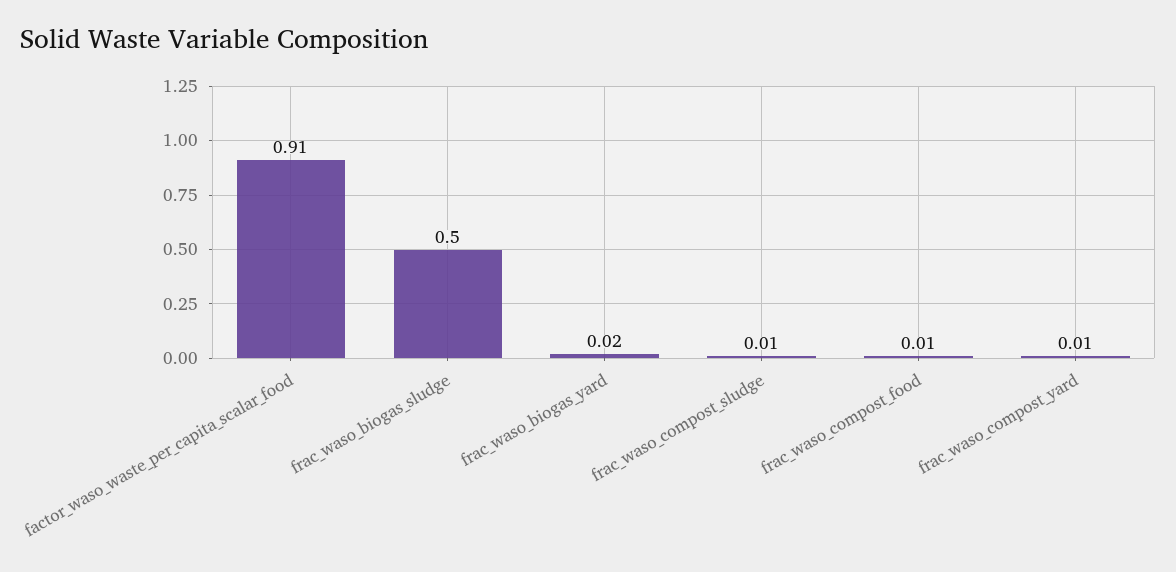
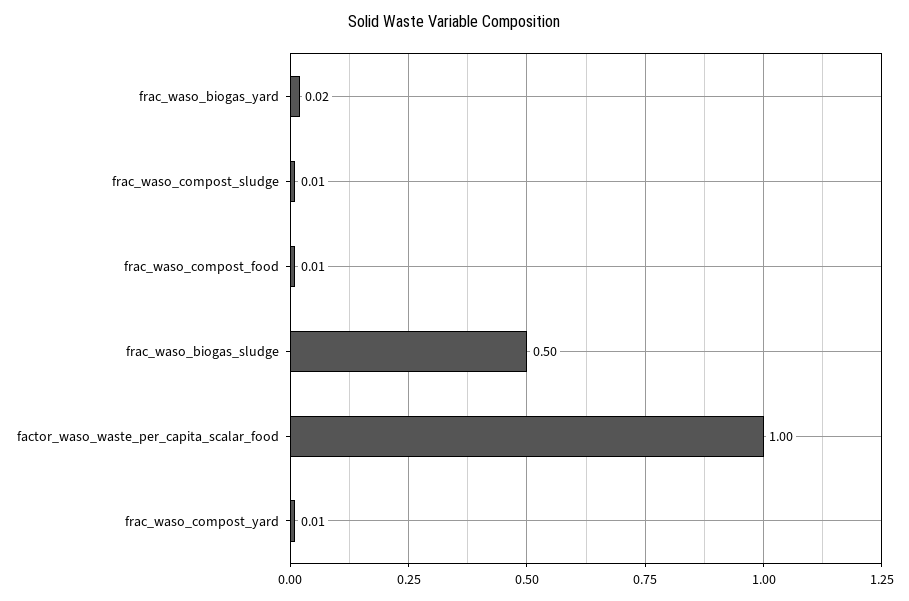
  {
-   "factor_waso_waste_per_capita_scalar_food": 0.91,
+   "factor_waso_waste_per_capita_scalar_food": 1,
    "frac_waso_biogas_sludge": 0.5,
    "frac_waso_biogas_yard": 0.02,
    "frac_waso_compost_sludge": 0.01,
    "frac_waso_compost_food": 0.01,
    "frac_waso_compost_yard": 0.01
  }

